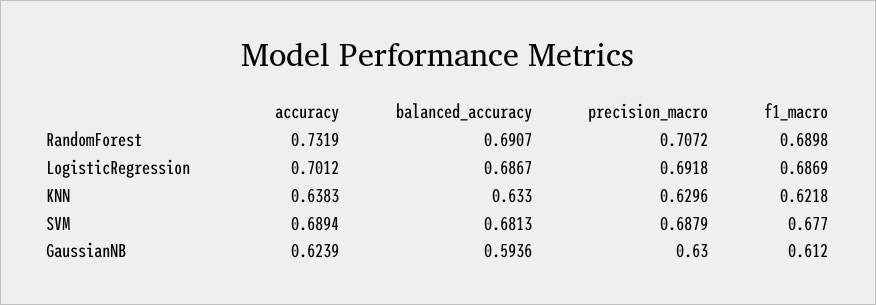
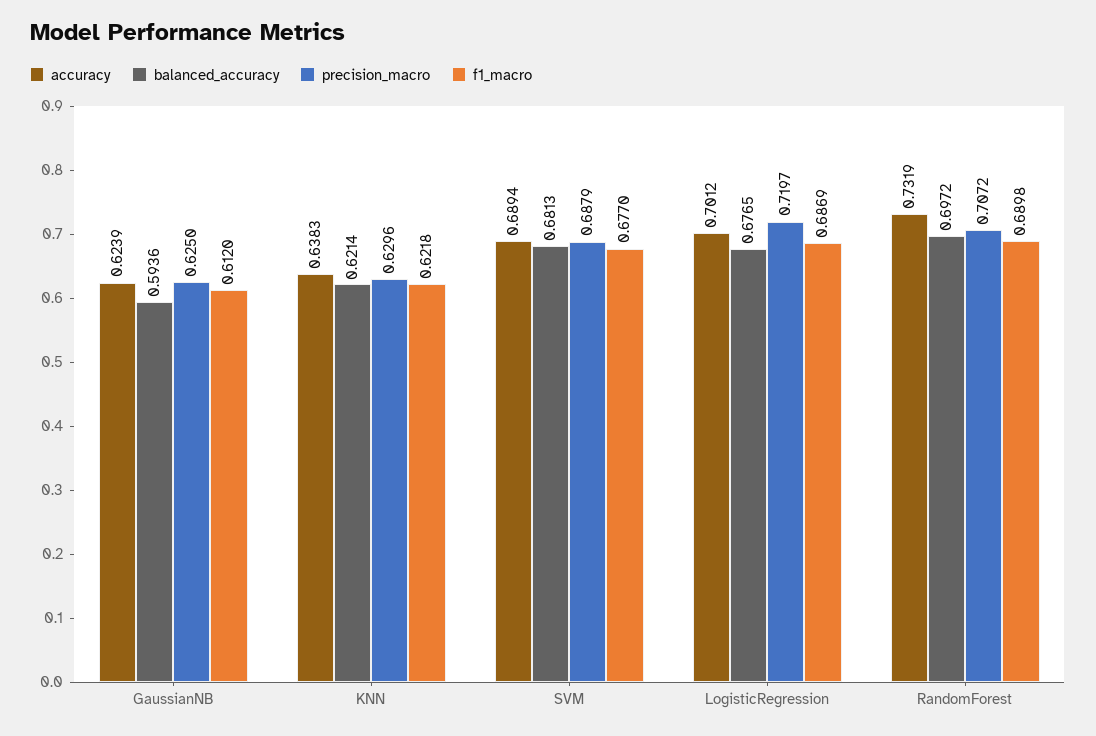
  {
    "accuracy": {
      "RandomForest": 0.7319,
      "LogisticRegression": 0.7012,
      "KNN": 0.6383,
      "SVM": 0.6894,
      "GaussianNB": 0.6239
    },
    "balanced_accuracy": {
-     "RandomForest": 0.6907,
+     "RandomForest": 0.6972,
-     "LogisticRegression": 0.6867,
+     "LogisticRegression": 0.6765,
-     "KNN": 0.633,
+     "KNN": 0.6214,
      "SVM": 0.6813,
      "GaussianNB": 0.5936
    },
    "precision_macro": {
      "RandomForest": 0.7072,
-     "LogisticRegression": 0.6918,
+     "LogisticRegression": 0.7197,
      "KNN": 0.6296,
      "SVM": 0.6879,
-     "GaussianNB": 0.63
+     "GaussianNB": 0.625
    },
    "f1_macro": {
      "RandomForest": 0.6898,
      "LogisticRegression": 0.6869,
      "KNN": 0.6218,
      "SVM": 0.677,
      "GaussianNB": 0.612
    }
  }

